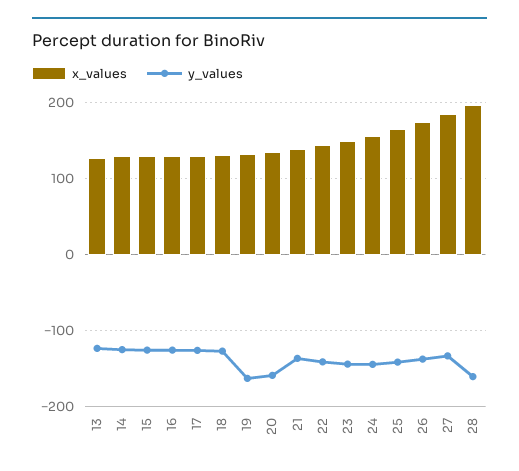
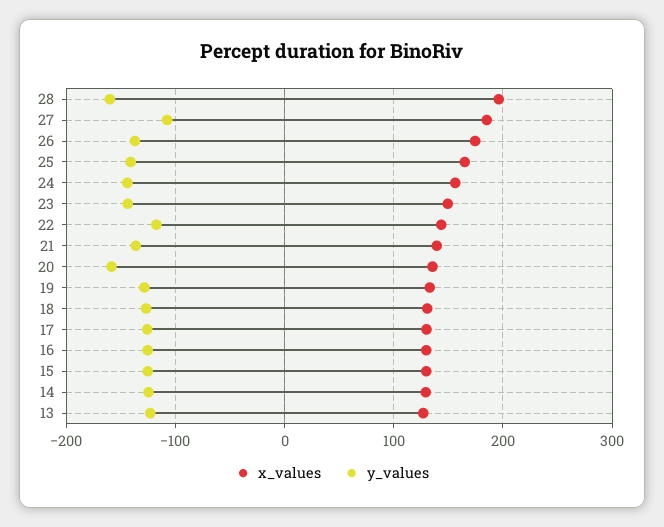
  {
    "x_values": {
      "13": 130,
      "14": 130,
      "15": 130,
      "16": 130,
      "17": 130,
      "18": 130,
      "19": 130,
      "20": 140,
      "21": 140,
      "22": 140,
      "23": 150,
      "24": 160,
      "25": 170,
      "26": 170,
      "27": 190,
      "28": 200
    },
    "y_values": {
      "13": -120,
      "14": -120,
      "15": -130,
      "16": -130,
      "17": -130,
      "18": -130,
-     "19": -160,
+     "19": -130,
      "20": -160,
      "21": -140,
-     "22": -140,
+     "22": -120,
      "23": -140,
      "24": -140,
      "25": -140,
      "26": -140,
-     "27": -130,
+     "27": -110,
      "28": -160
    }
  }

